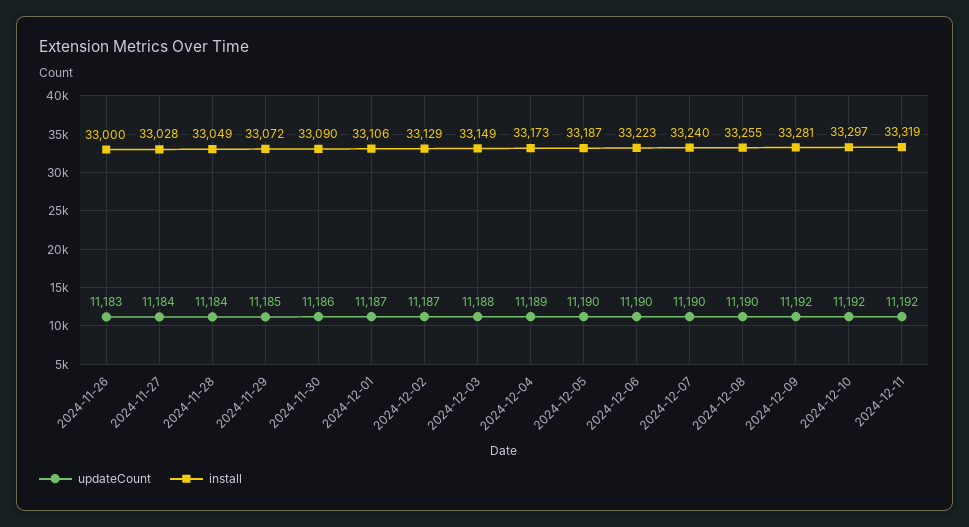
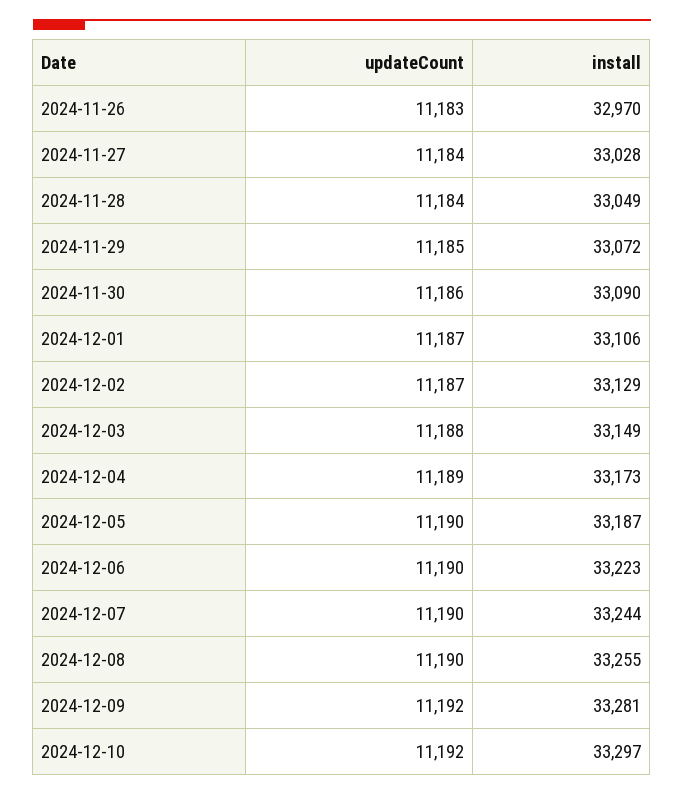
  {
    "updateCount": {
      "2024-11-26": 11183,
      "2024-11-27": 11184,
      "2024-11-28": 11184,
      "2024-11-29": 11185,
      "2024-11-30": 11186,
      "2024-12-01": 11187,
      "2024-12-02": 11187,
      "2024-12-03": 11188,
      "2024-12-04": 11189,
      "2024-12-05": 11190,
      "2024-12-06": 11190,
      "2024-12-07": 11190,
      "2024-12-08": 11190,
      "2024-12-09": 11192,
-     "2024-12-10": 11192,
+     "2024-12-10": 11192
-     "2024-12-11": 11192
    },
    "install": {
-     "2024-11-26": 33000,
+     "2024-11-26": 32970,
      "2024-11-27": 33028,
      "2024-11-28": 33049,
      "2024-11-29": 33072,
      "2024-11-30": 33090,
      "2024-12-01": 33106,
      "2024-12-02": 33129,
      "2024-12-03": 33149,
      "2024-12-04": 33173,
      "2024-12-05": 33187,
      "2024-12-06": 33223,
-     "2024-12-07": 33240,
+     "2024-12-07": 33244,
      "2024-12-08": 33255,
      "2024-12-09": 33281,
-     "2024-12-10": 33297,
+     "2024-12-10": 33297
-     "2024-12-11": 33319
    }
  }

